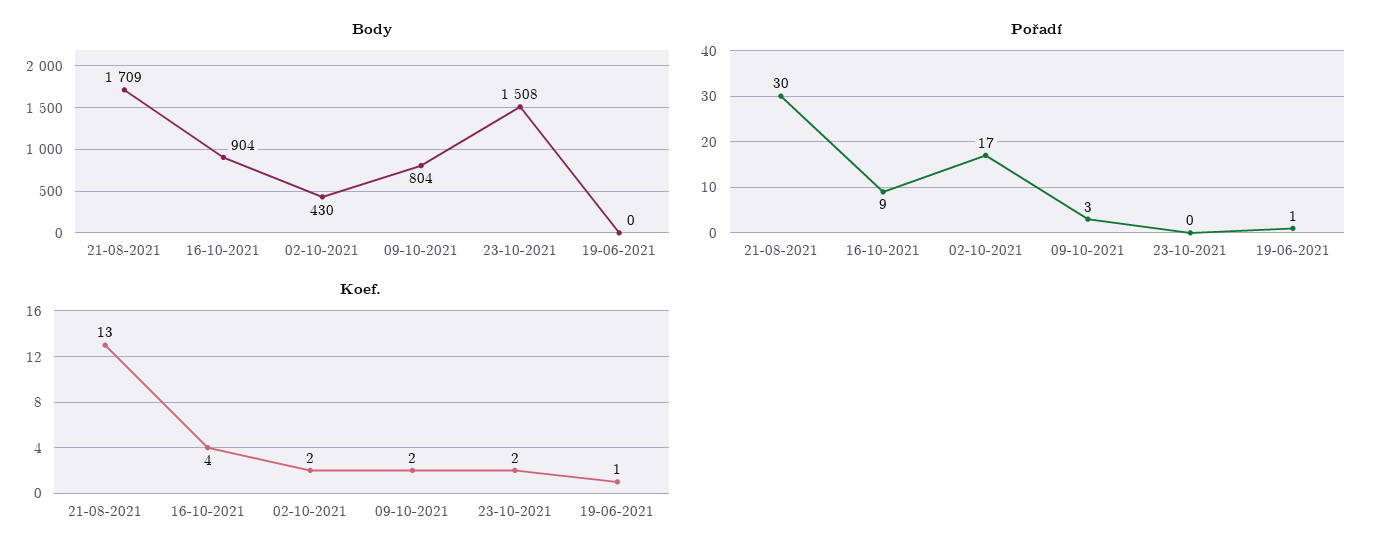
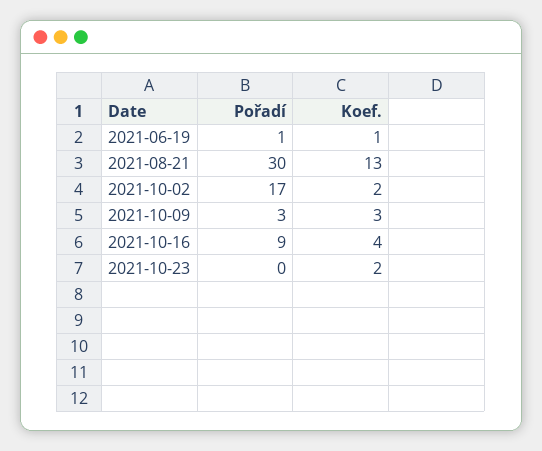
  {
-   "Body": {
-     "21-08-2021": 1709,
-     "16-10-2021": 904,
-     "02-10-2021": 430,
-     "09-10-2021": 804,
-     "23-10-2021": 1508,
-     "19-06-2021": 0
-   },
    "Pořadí": {
      "21-08-2021": 30,
      "16-10-2021": 9,
      "02-10-2021": 17,
      "09-10-2021": 3,
      "23-10-2021": 0,
      "19-06-2021": 1
    },
    "Koef.": {
      "21-08-2021": 13,
      "16-10-2021": 4,
      "02-10-2021": 2,
-     "09-10-2021": 2,
+     "09-10-2021": 3,
      "23-10-2021": 2,
      "19-06-2021": 1
    }
  }

